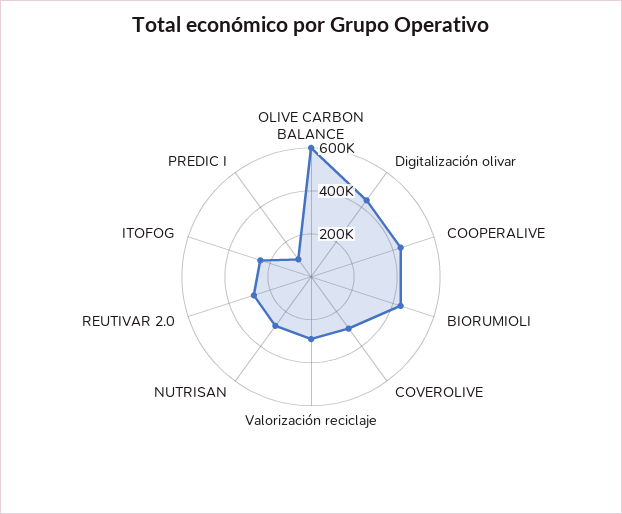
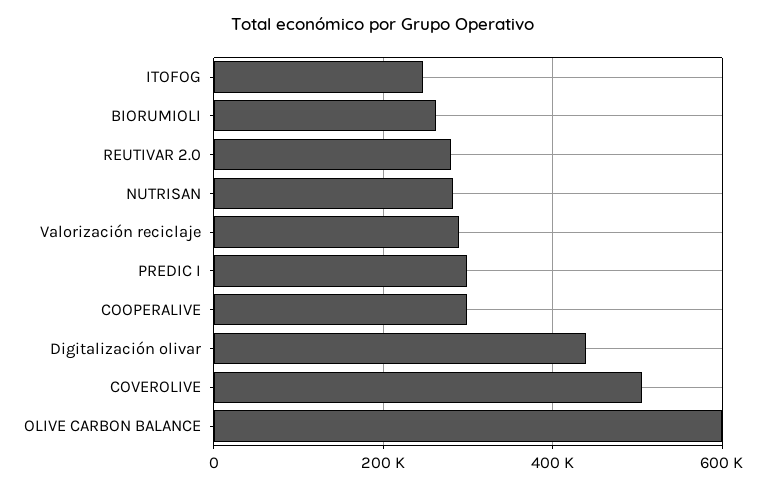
  {
    "OLIVE CARBON BALANCE": 600000,
    "Digitalización olivar": 440000,
-   "COOPERALIVE": 450000,
+   "COOPERALIVE": 300000,
-   "BIORUMIOLI": 450000,
+   "BIORUMIOLI": 260000,
-   "COVEROLIVE": 300000,
+   "COVEROLIVE": 500000,
    "Valorización reciclaje": 280000,
    "NUTRISAN": 280000,
    "REUTIVAR 2.0": 280000,
    "ITOFOG": 240000,
-   "PREDIC I": 100000
+   "PREDIC I": 300000
  }

